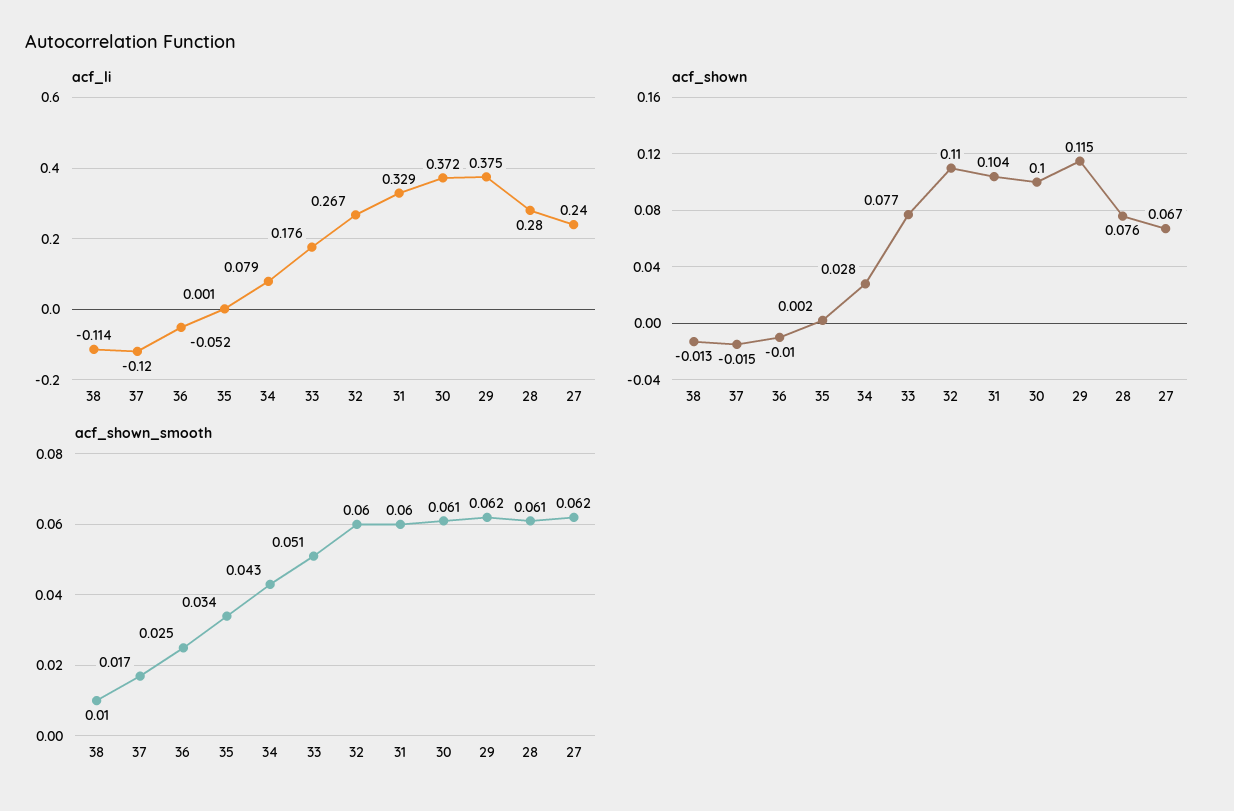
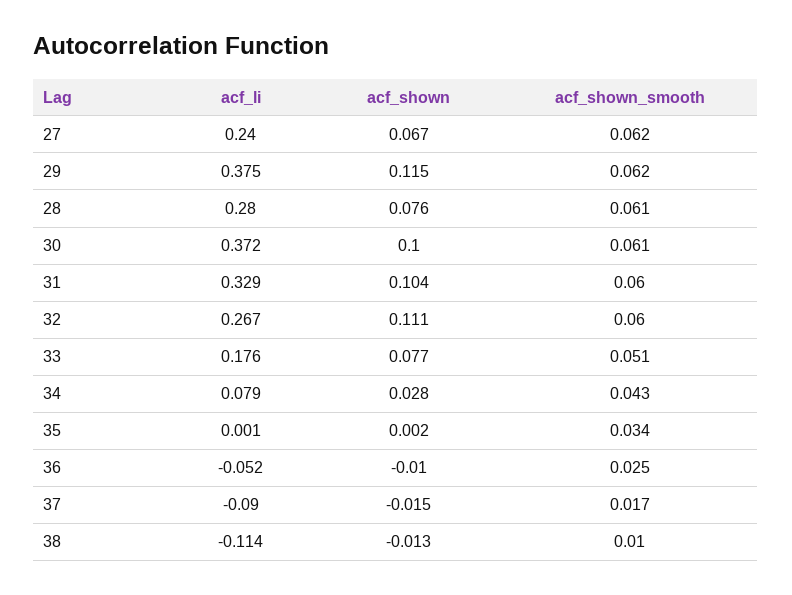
  {
    "acf_li": {
      "38": -0.114,
-     "37": -0.12,
+     "37": -0.09,
      "36": -0.052,
      "35": 0.001,
      "34": 0.079,
      "33": 0.176,
      "32": 0.267,
      "31": 0.329,
      "30": 0.372,
      "29": 0.375,
      "28": 0.28,
      "27": 0.24
    },
    "acf_shown": {
      "38": -0.013,
      "37": -0.015,
      "36": -0.01,
      "35": 0.002,
      "34": 0.028,
      "33": 0.077,
-     "32": 0.11,
+     "32": 0.111,
      "31": 0.104,
      "30": 0.1,
      "29": 0.115,
      "28": 0.076,
      "27": 0.067
    },
    "acf_shown_smooth": {
      "38": 0.01,
      "37": 0.017,
      "36": 0.025,
      "35": 0.034,
      "34": 0.043,
      "33": 0.051,
      "32": 0.06,
      "31": 0.06,
      "30": 0.061,
      "29": 0.062,
      "28": 0.061,
      "27": 0.062
    }
  }

